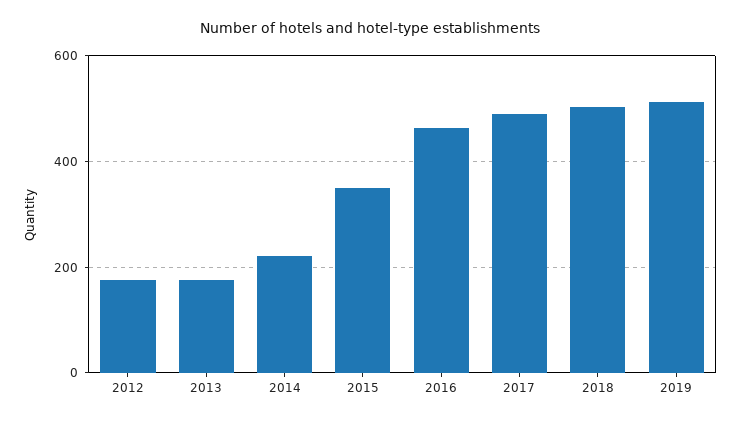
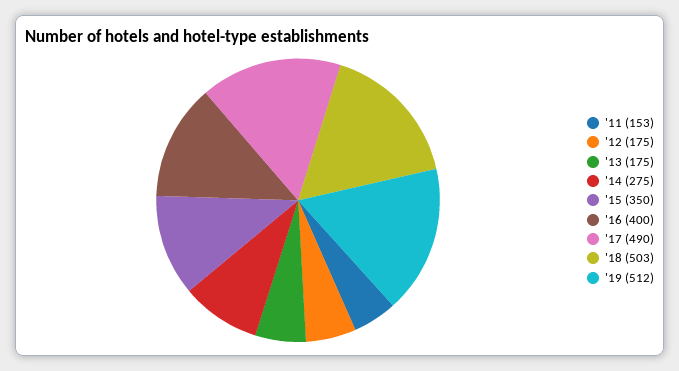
  {
    "2012": 175,
    "2013": 175,
-   "2014": 220,
+   "2014": 275,
    "2015": 350,
-   "2016": 460,
+   "2016": 400,
    "2017": 490,
    "2018": 503,
-   "2019": 512
+   "2019": 512,
+   "'11": 153
  }

